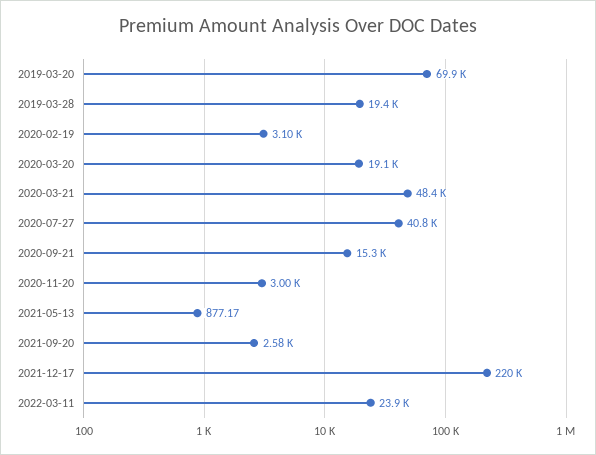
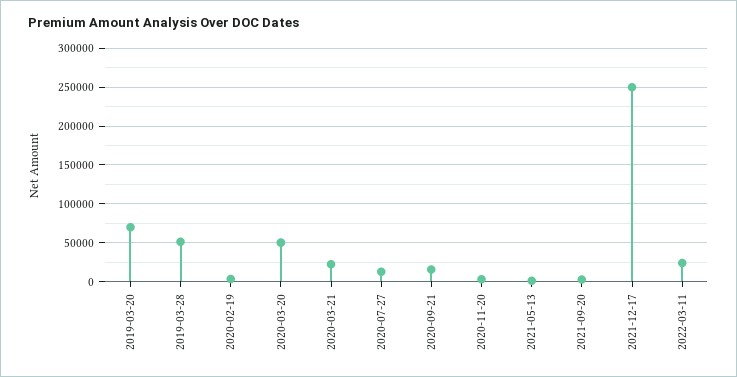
  {
    "2019-03-20": 69900,
-   "2019-03-28": 19400,
+   "2019-03-28": 50000,
    "2020-02-19": 3100,
-   "2020-03-20": 19100,
+   "2020-03-20": 50000,
-   "2020-03-21": 48400,
+   "2020-03-21": 20000,
-   "2020-07-27": 40800,
+   "2020-07-27": 10000,
    "2020-09-21": 15300,
    "2020-11-20": 3000,
    "2021-05-13": 877.17,
    "2021-09-20": 2580,
-   "2021-12-17": 220000,
+   "2021-12-17": 250000,
    "2022-03-11": 23900
  }

